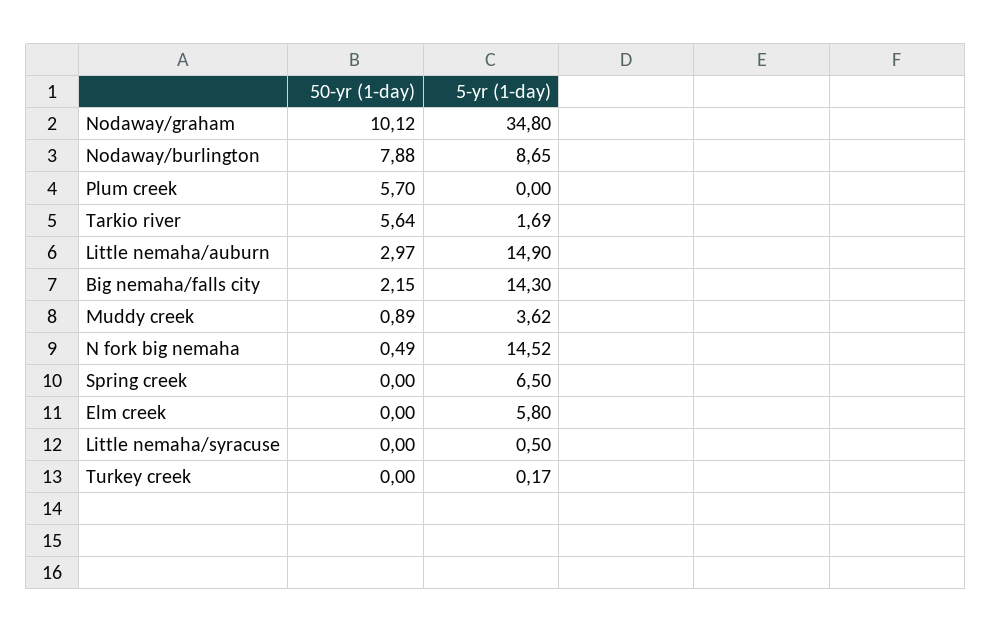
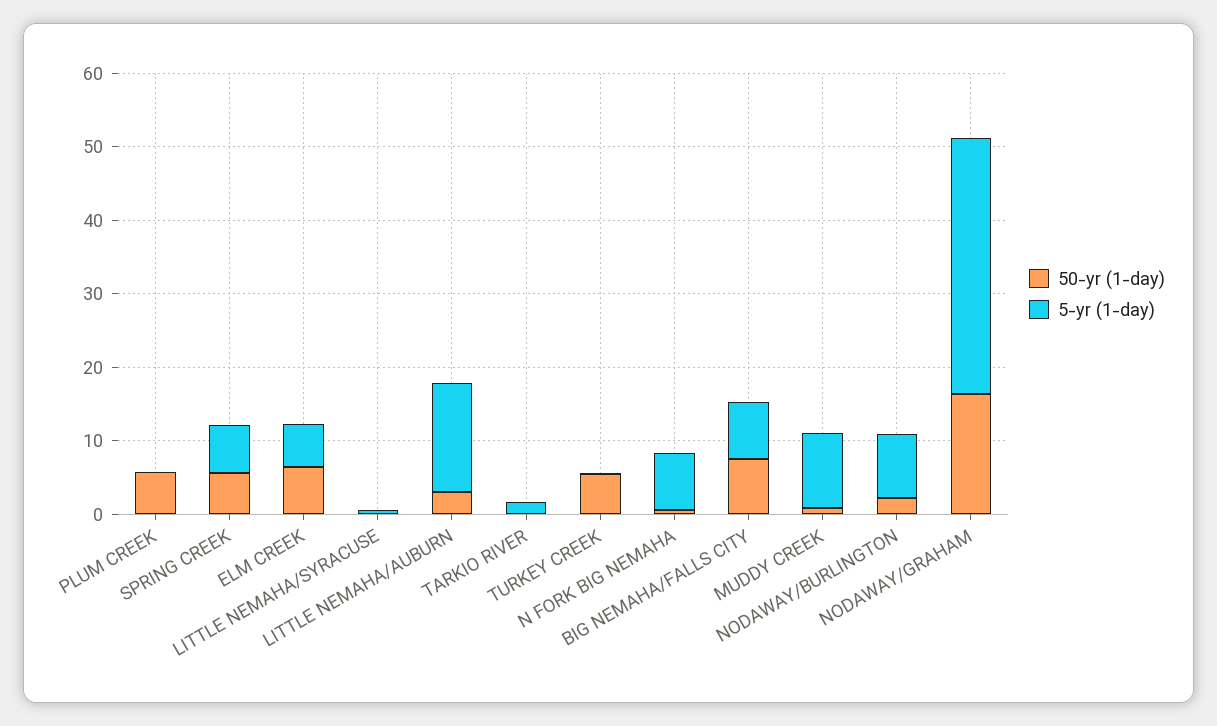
  {
    "50-yr (1-day)": {
-     "Nodaway/graham": 10.12,
+     "Nodaway/graham": 16,
-     "Nodaway/burlington": 7.88,
+     "Nodaway/burlington": 2,
      "Plum creek": 5.7,
-     "Tarkio river": 5.64,
+     "Tarkio river": 0,
      "Little nemaha/auburn": 2.97,
-     "Big nemaha/falls city": 2.15,
+     "Big nemaha/falls city": 8,
      "Muddy creek": 0.89,
      "N fork big nemaha": 0.49,
-     "Spring creek": 0,
+     "Spring creek": 6,
-     "Elm creek": 0,
+     "Elm creek": 6,
      "Little nemaha/syracuse": 0,
-     "Turkey creek": 0
+     "Turkey creek": 6
    },
    "5-yr (1-day)": {
      "Nodaway/graham": 34.8,
      "Nodaway/burlington": 8.65,
      "Plum creek": 0,
      "Tarkio river": 1.69,
      "Little nemaha/auburn": 14.9,
-     "Big nemaha/falls city": 14.3,
+     "Big nemaha/falls city": 8,
-     "Muddy creek": 3.62,
+     "Muddy creek": 10,
-     "N fork big nemaha": 14.52,
+     "N fork big nemaha": 8,
      "Spring creek": 6.5,
      "Elm creek": 5.8,
      "Little nemaha/syracuse": 0.5,
      "Turkey creek": 0.17
    }
  }

